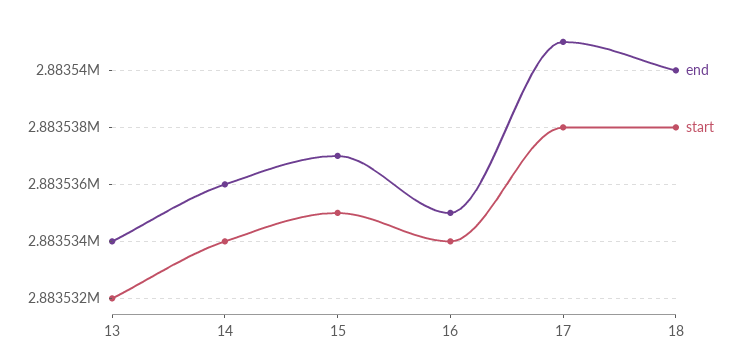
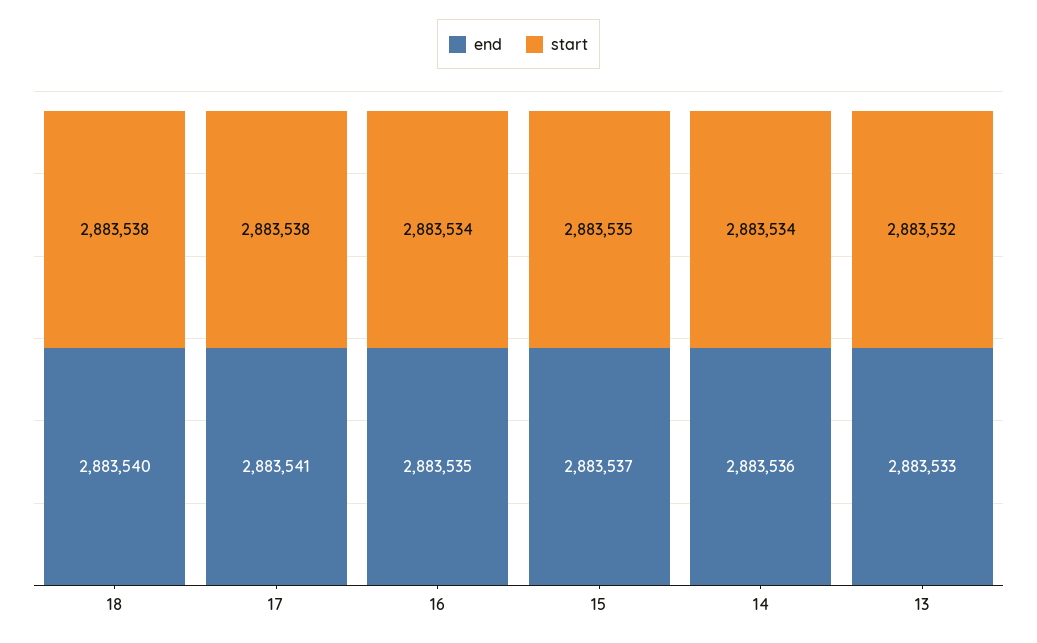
  {
    "end": {
-     "13": 2883534,
+     "13": 2883533,
      "14": 2883536,
      "15": 2883537,
      "16": 2883535,
      "17": 2883541,
      "18": 2883540
    },
    "start": {
      "13": 2883532,
      "14": 2883534,
      "15": 2883535,
      "16": 2883534,
      "17": 2883538,
      "18": 2883538
    }
  }

